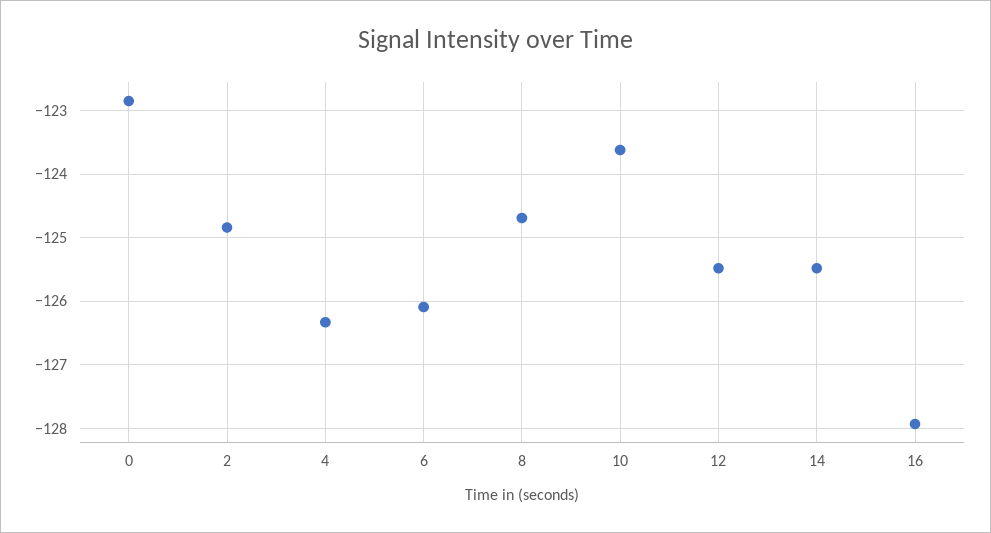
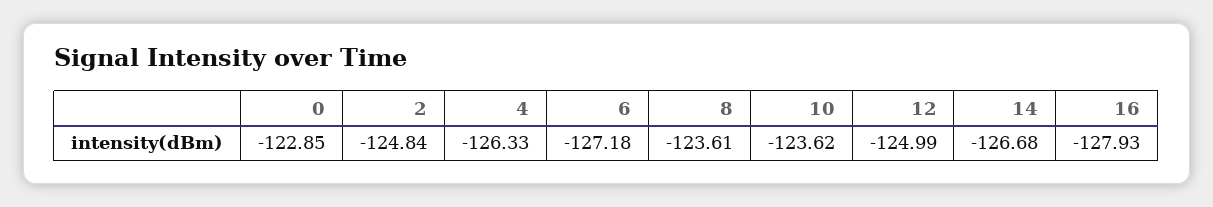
  {
    "0": -122.85,
    "2": -124.84,
    "4": -126.33,
-   "6": -126.1,
+   "6": -127.18,
-   "8": -124.7,
+   "8": -123.61,
    "10": -123.62,
-   "12": -125.5,
+   "12": -124.99,
-   "14": -125.5,
+   "14": -126.68,
    "16": -127.93
  }

